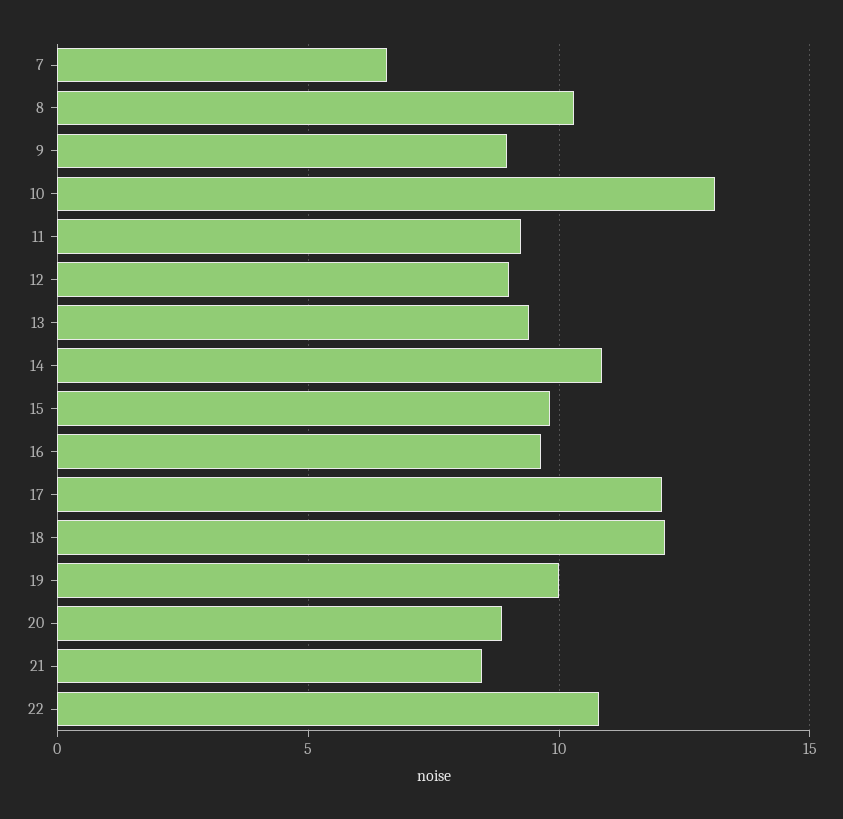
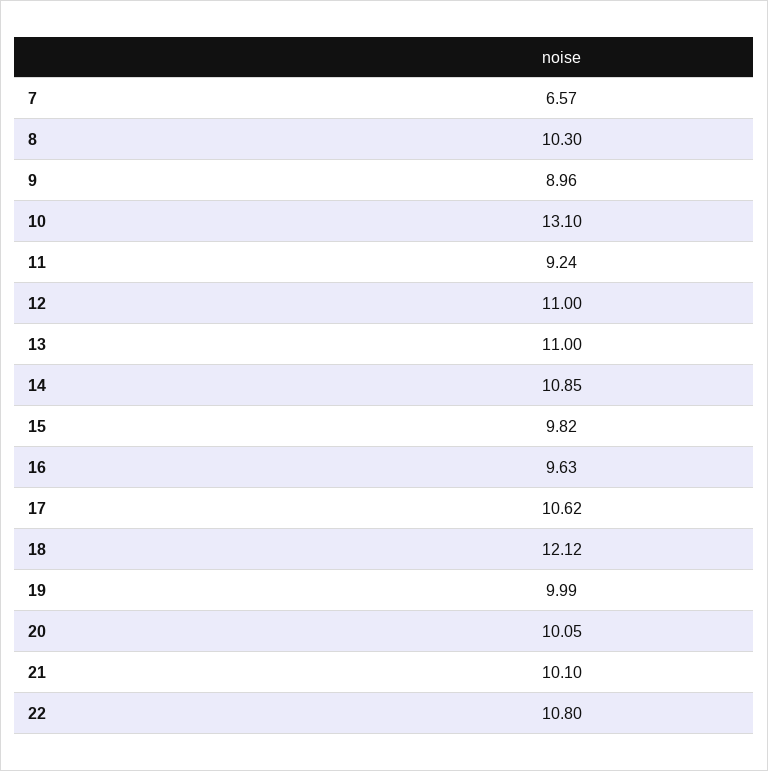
  {
    "7": 6.57,
    "8": 10.3,
    "9": 8.96,
    "10": 13.1,
    "11": 9.24,
-   "12": 9,
+   "12": 11,
-   "13": 9.5,
+   "13": 11,
    "14": 10.85,
    "15": 9.82,
    "16": 9.63,
-   "17": 12,
+   "17": 10.62,
    "18": 12.12,
    "19": 9.99,
-   "20": 9,
+   "20": 10.05,
-   "21": 8.5,
+   "21": 10.1,
    "22": 10.8
  }

